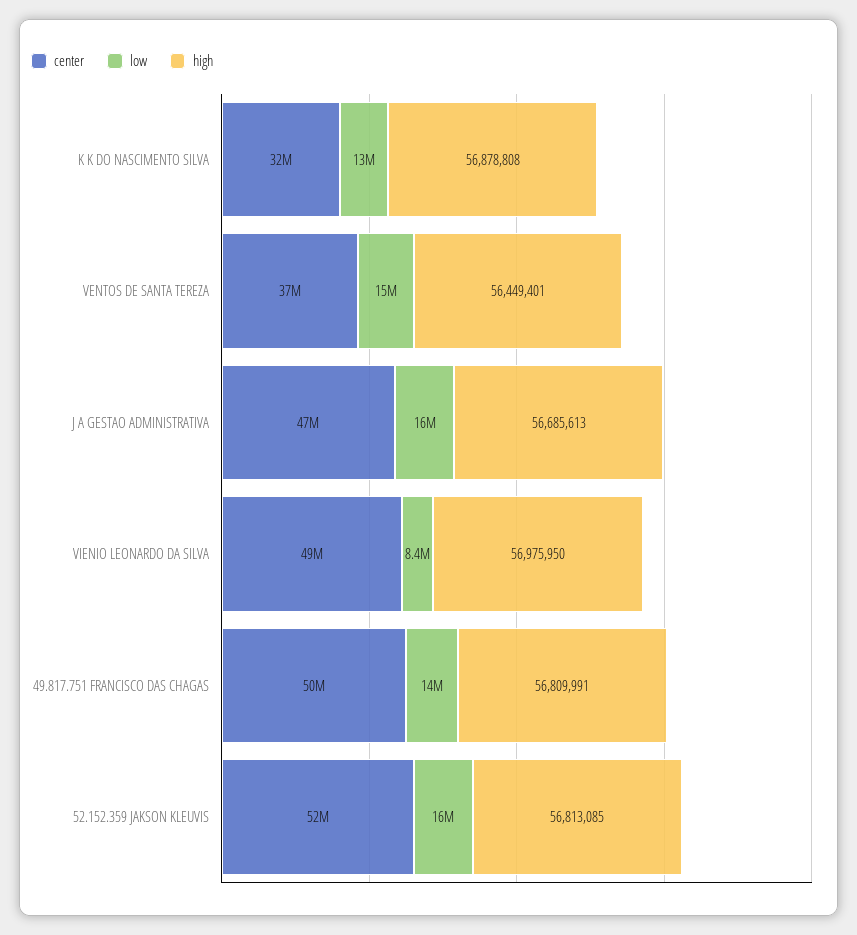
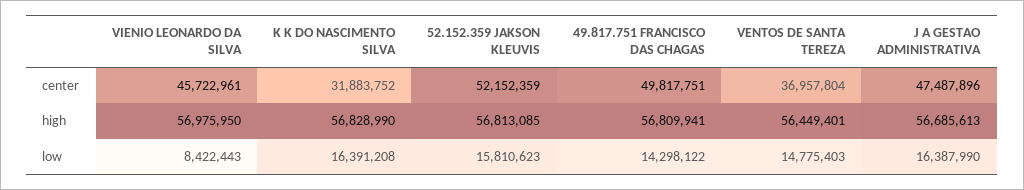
  {
    "center": {
      "K K DO NASCIMENTO SILVA": 31883752,
      "VENTOS DE SANTA TEREZA": 36957804,
      "J A GESTAO ADMINISTRATIVA": 47487896,
-     "VIENIO LEONARDO DA SILVA": 49000000,
+     "VIENIO LEONARDO DA SILVA": 45722961,
      "49.817.751 FRANCISCO DAS CHAGAS": 49817751,
      "52.152.359 JAKSON KLEUVIS": 52152359
    },
    "low": {
-     "K K DO NASCIMENTO SILVA": 13000000,
+     "K K DO NASCIMENTO SILVA": 16391208,
      "VENTOS DE SANTA TEREZA": 14775403,
      "J A GESTAO ADMINISTRATIVA": 16387990,
      "VIENIO LEONARDO DA SILVA": 8422443,
      "49.817.751 FRANCISCO DAS CHAGAS": 14298122,
      "52.152.359 JAKSON KLEUVIS": 15810623
    },
    "high": {
-     "K K DO NASCIMENTO SILVA": 56878808,
+     "K K DO NASCIMENTO SILVA": 56828990,
      "VENTOS DE SANTA TEREZA": 56449401,
      "J A GESTAO ADMINISTRATIVA": 56685613,
      "VIENIO LEONARDO DA SILVA": 56975950,
-     "49.817.751 FRANCISCO DAS CHAGAS": 56809991,
+     "49.817.751 FRANCISCO DAS CHAGAS": 56809941,
      "52.152.359 JAKSON KLEUVIS": 56813085
    }
  }

